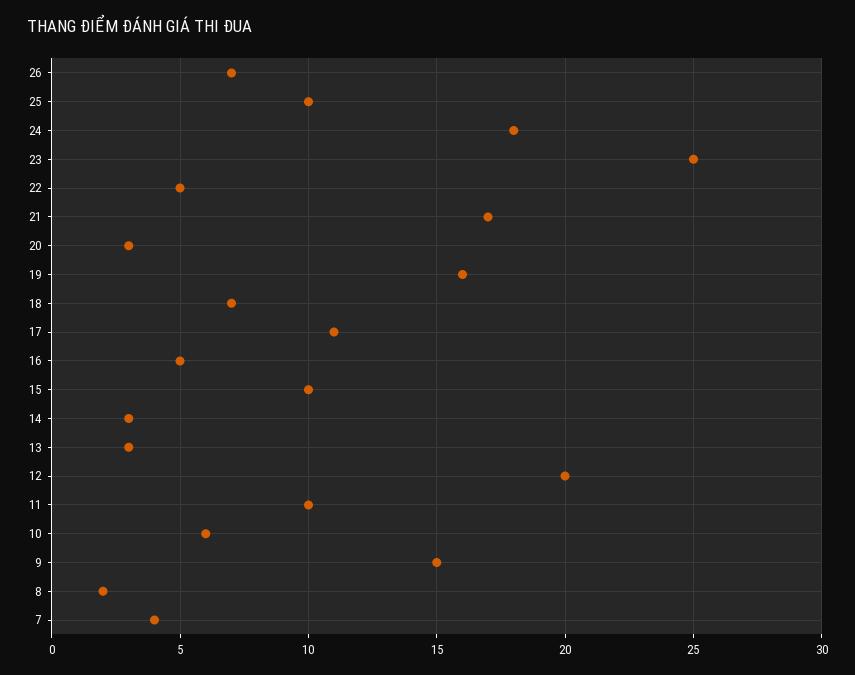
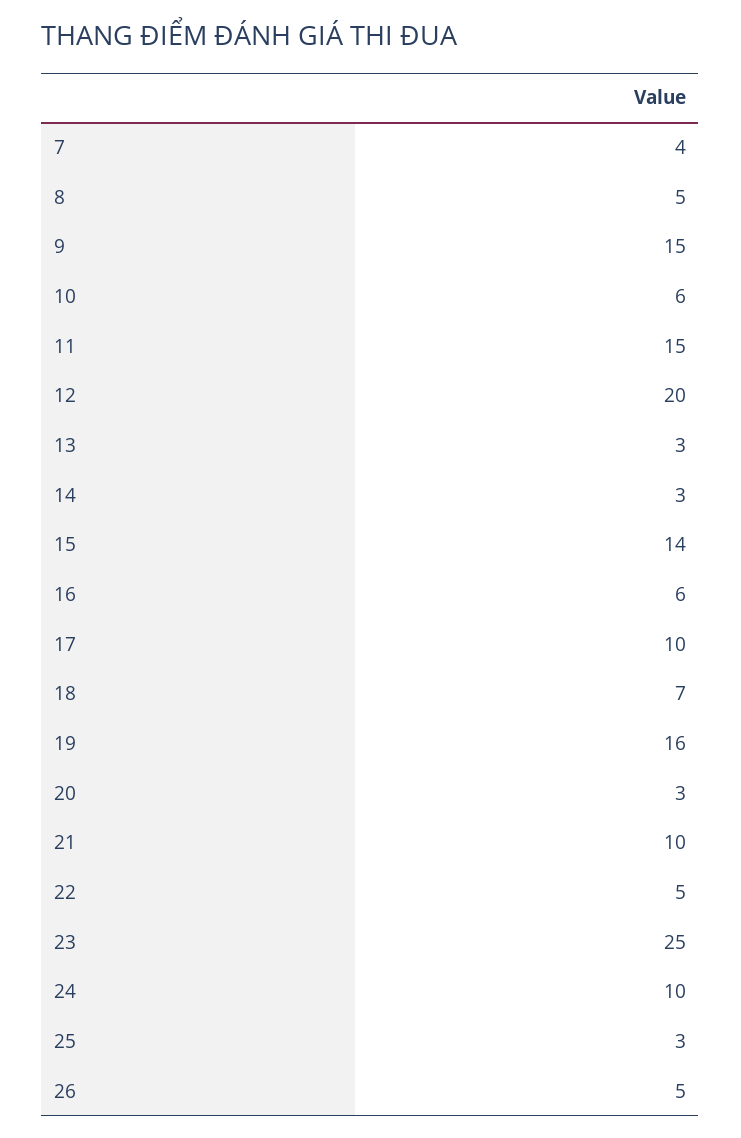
  {
-   "26": 7,
+   "26": 5,
-   "25": 10,
+   "25": 3,
-   "24": 18,
+   "24": 10,
    "23": 25,
    "22": 5,
-   "21": 17,
+   "21": 10,
    "20": 3,
    "19": 16,
    "18": 7,
-   "17": 11,
+   "17": 10,
-   "16": 5,
+   "16": 6,
-   "15": 10,
+   "15": 14,
    "14": 3,
    "13": 3,
    "12": 20,
-   "11": 10,
+   "11": 15,
    "10": 6,
    "9": 15,
-   "8": 2,
+   "8": 5,
    "7": 4
  }

